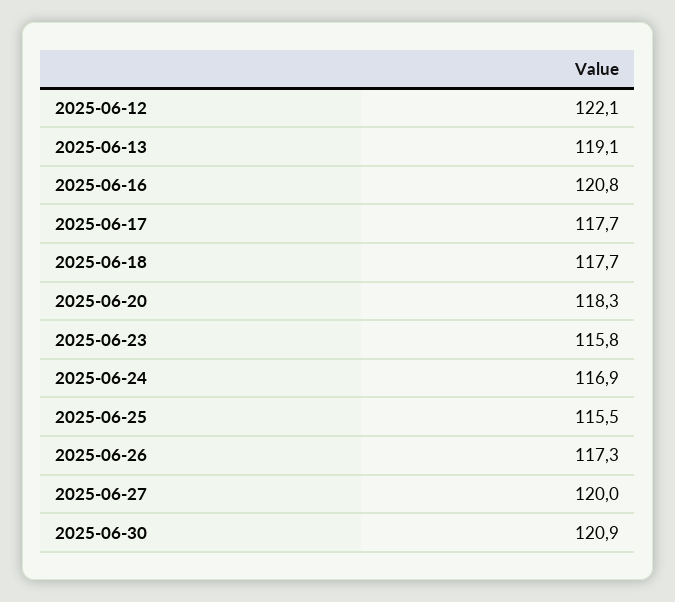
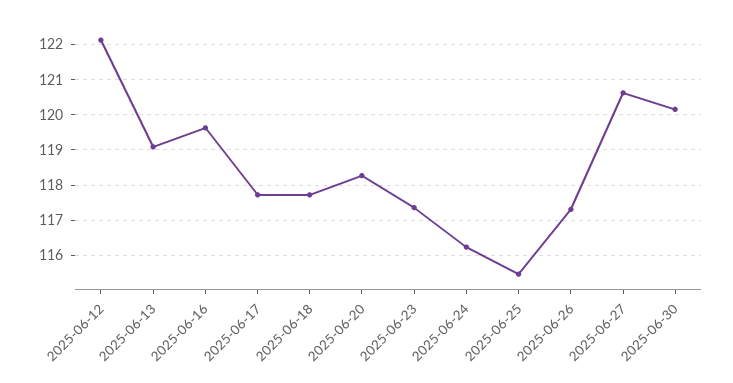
  {
    "2025-06-12": 122.1,
    "2025-06-13": 119.1,
-   "2025-06-16": 120.8,
+   "2025-06-16": 119.6,
    "2025-06-17": 117.7,
    "2025-06-18": 117.7,
    "2025-06-20": 118.3,
-   "2025-06-23": 115.8,
+   "2025-06-23": 117.4,
-   "2025-06-24": 116.9,
+   "2025-06-24": 116.2,
    "2025-06-25": 115.5,
    "2025-06-26": 117.3,
-   "2025-06-27": 120,
+   "2025-06-27": 120.6,
-   "2025-06-30": 120.9
+   "2025-06-30": 120.2
  }

